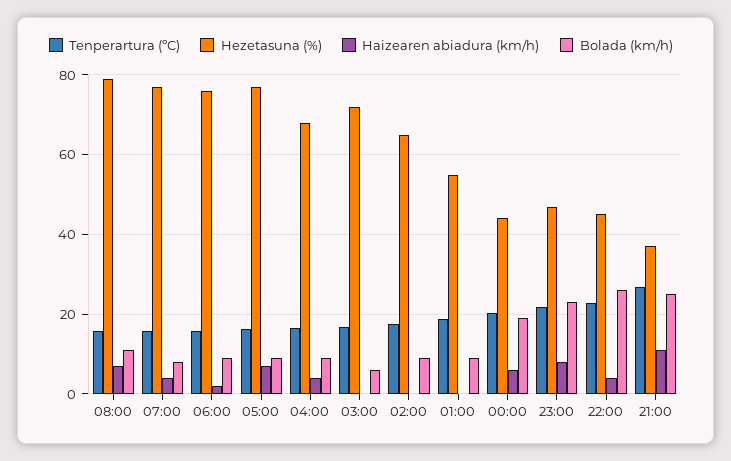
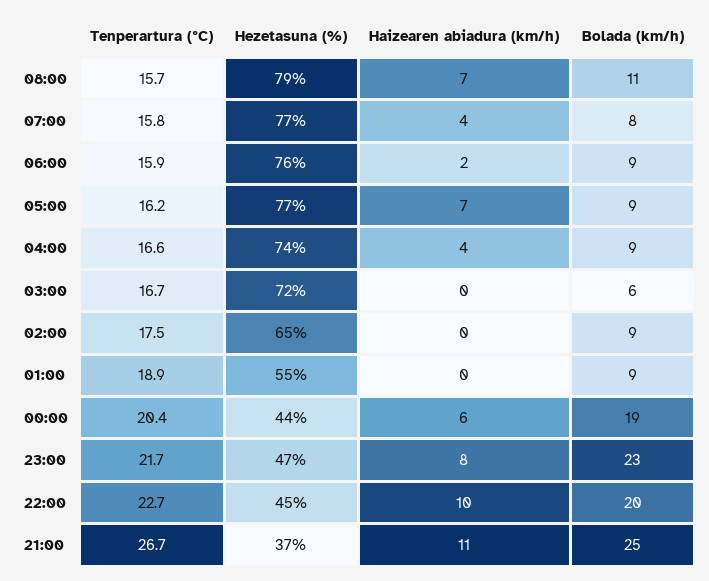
  {
    "Tenperartura (ºC)": {
      "08:00": 15.7,
      "07:00": 15.8,
      "06:00": 15.9,
      "05:00": 16.2,
      "04:00": 16.6,
      "03:00": 16.7,
      "02:00": 17.5,
      "01:00": 18.9,
      "00:00": 20.4,
      "23:00": 21.7,
      "22:00": 22.7,
      "21:00": 26.7
    },
    "Hezetasuna (%)": {
      "08:00": 79,
      "07:00": 77,
      "06:00": 76,
      "05:00": 77,
-     "04:00": 68,
+     "04:00": 74,
      "03:00": 72,
      "02:00": 65,
      "01:00": 55,
      "00:00": 44,
      "23:00": 47,
      "22:00": 45,
      "21:00": 37
    },
    "Haizearen abiadura (km/h)": {
      "08:00": 7,
      "07:00": 4,
      "06:00": 2,
      "05:00": 7,
      "04:00": 4,
      "03:00": 0,
      "02:00": 0,
      "01:00": 0,
      "00:00": 6,
      "23:00": 8,
-     "22:00": 4,
+     "22:00": 10,
      "21:00": 11
    },
    "Bolada (km/h)": {
      "08:00": 11,
      "07:00": 8,
      "06:00": 9,
      "05:00": 9,
      "04:00": 9,
      "03:00": 6,
      "02:00": 9,
      "01:00": 9,
      "00:00": 19,
      "23:00": 23,
-     "22:00": 26,
+     "22:00": 20,
      "21:00": 25
    }
  }

